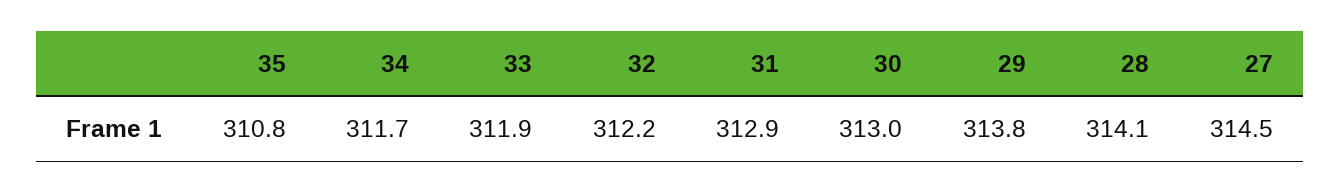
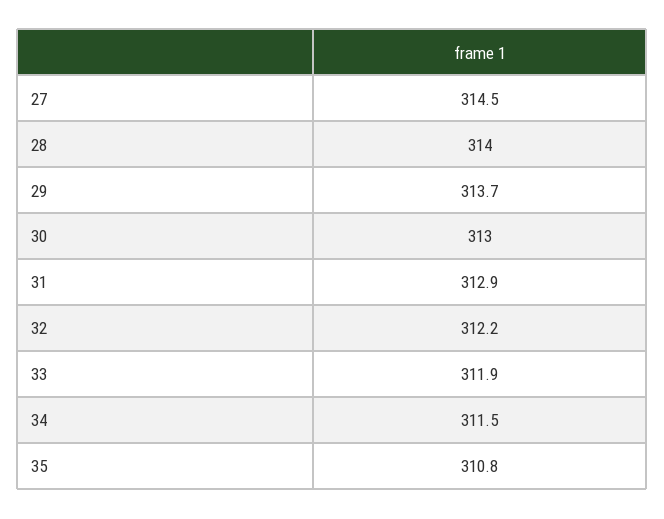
  {
    "35": 310.8,
-   "34": 311.7,
+   "34": 311.5,
    "33": 311.9,
    "32": 312.2,
    "31": 312.9,
    "30": 313,
-   "29": 313.8,
+   "29": 313.7,
-   "28": 314.1,
+   "28": 314,
    "27": 314.5
  }

